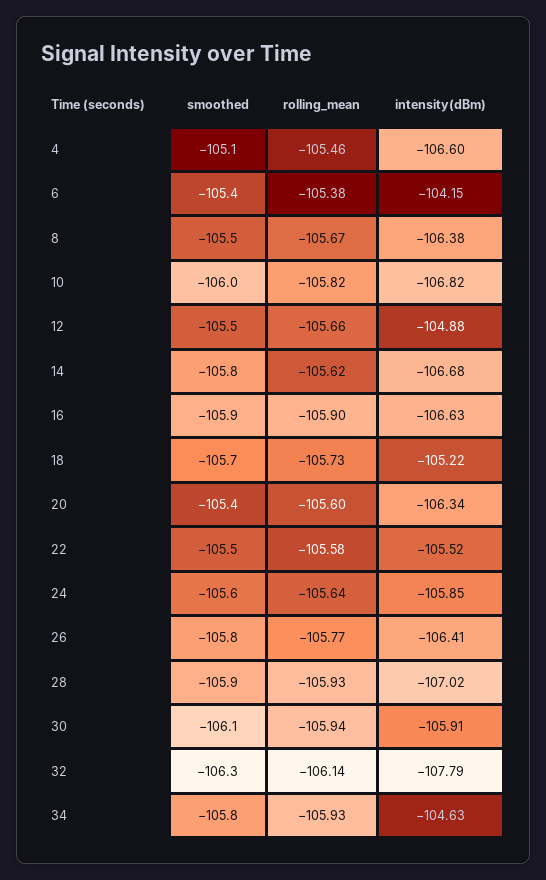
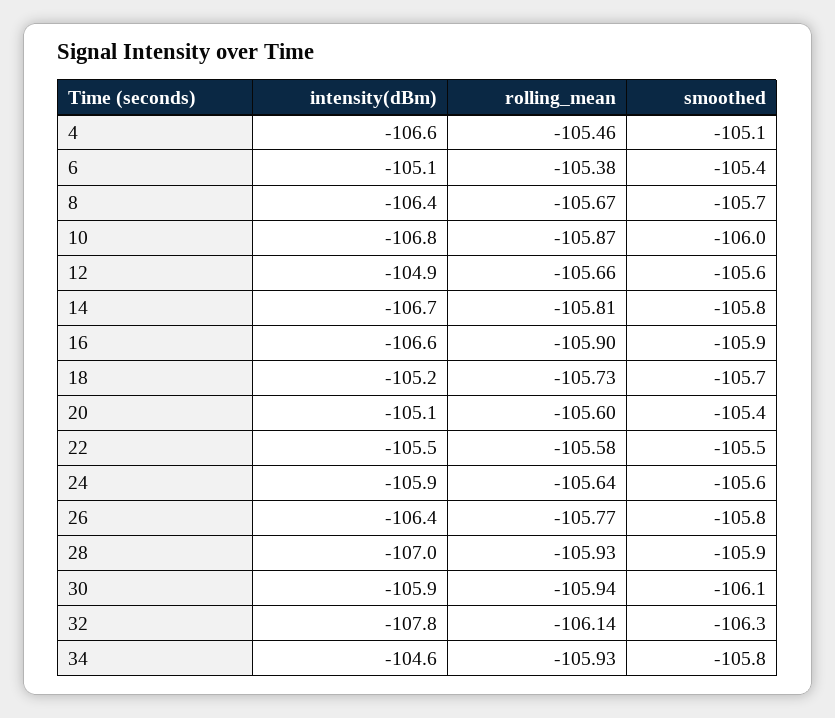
  {
    "smoothed": {
      "4": -105.1,
      "6": -105.4,
-     "8": -105.5,
+     "8": -105.7,
      "10": -106,
-     "12": -105.5,
+     "12": -105.6,
      "14": -105.8,
      "16": -105.9,
      "18": -105.7,
      "20": -105.4,
      "22": -105.5,
      "24": -105.6,
      "26": -105.8,
      "28": -105.9,
      "30": -106.1,
      "32": -106.3,
      "34": -105.8
    },
    "rolling_mean": {
      "4": -105.46,
      "6": -105.38,
      "8": -105.67,
-     "10": -105.82,
+     "10": -105.87,
      "12": -105.66,
-     "14": -105.62,
+     "14": -105.81,
      "16": -105.9,
      "18": -105.73,
      "20": -105.6,
      "22": -105.58,
      "24": -105.64,
      "26": -105.77,
      "28": -105.93,
      "30": -105.94,
      "32": -106.14,
      "34": -105.93
    },
    "intensity(dBm)": {
      "4": -106.6,
-     "6": -104.15,
+     "6": -105.1,
      "8": -106.38,
      "10": -106.82,
      "12": -104.88,
      "14": -106.68,
      "16": -106.63,
      "18": -105.22,
-     "20": -106.34,
+     "20": -105.1,
      "22": -105.52,
      "24": -105.85,
      "26": -106.41,
      "28": -107.02,
      "30": -105.91,
      "32": -107.79,
      "34": -104.63
    }
  }

